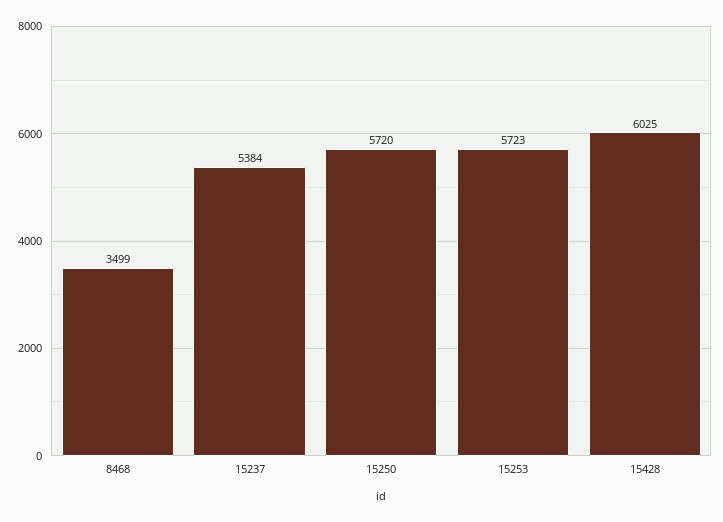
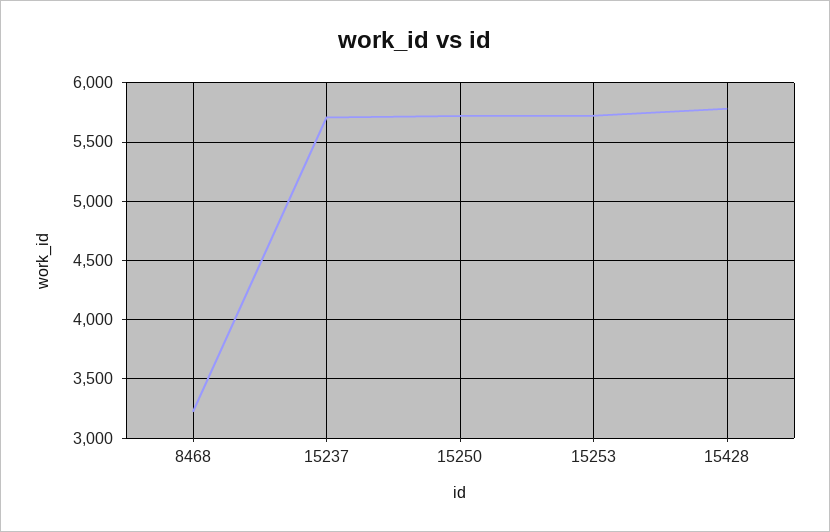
  {
-   "8468": 3499,
+   "8468": 3200,
-   "15237": 5384,
+   "15237": 5700,
    "15250": 5720,
    "15253": 5723,
-   "15428": 6025
+   "15428": 5800
  }

